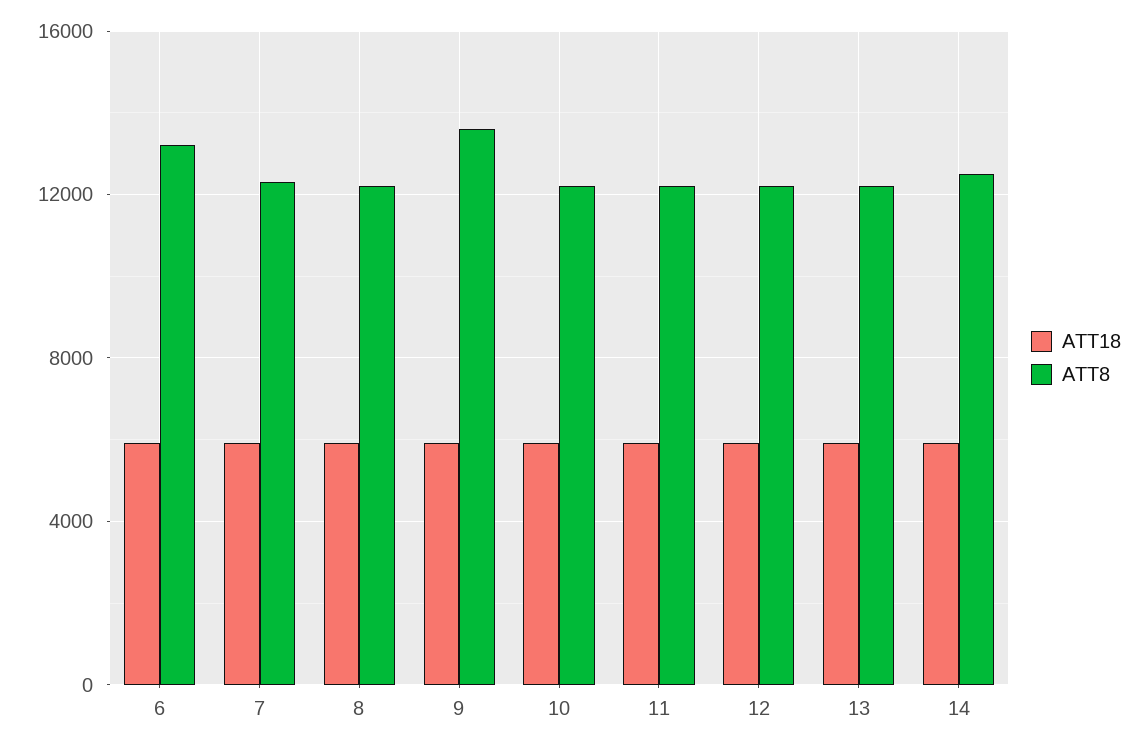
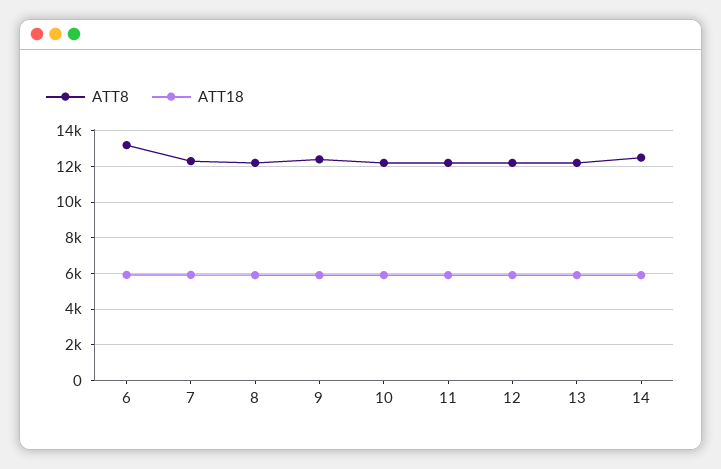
  {
    "ATT18": {
      "6": 6000,
      "7": 6000,
      "8": 6000,
      "9": 6000,
      "10": 6000,
      "11": 6000,
      "12": 6000,
      "13": 6000,
      "14": 6000
    },
    "ATT8": {
      "6": 13000,
      "7": 12500,
      "8": 12000,
-     "9": 13500,
+     "9": 12500,
      "10": 12000,
      "11": 12000,
      "12": 12000,
      "13": 12000,
      "14": 12500
    }
  }

